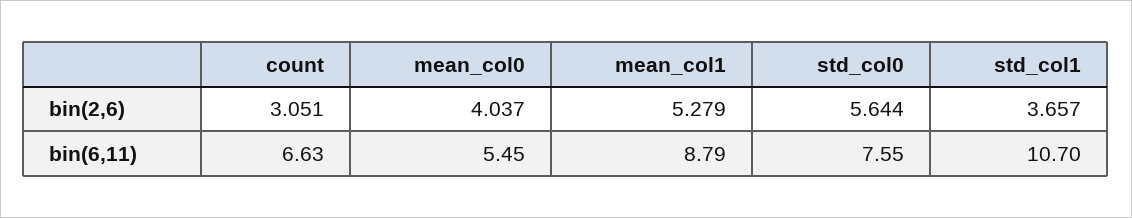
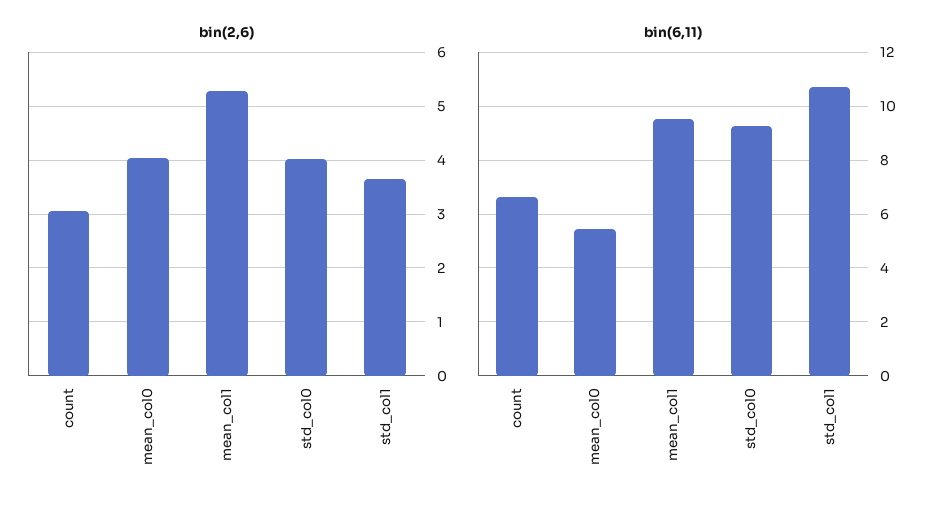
  {
    "bin(2,6)": {
      "count": 3.051,
      "mean_col0": 4.037,
      "mean_col1": 5.279,
-     "std_col0": 5.644,
+     "std_col0": 4,
      "std_col1": 3.657
    },
    "bin(6,11)": {
      "count": 6.63,
      "mean_col0": 5.45,
-     "mean_col1": 8.79,
+     "mean_col1": 9.5,
-     "std_col0": 7.55,
+     "std_col0": 9.25,
      "std_col1": 10.7
    }
  }

